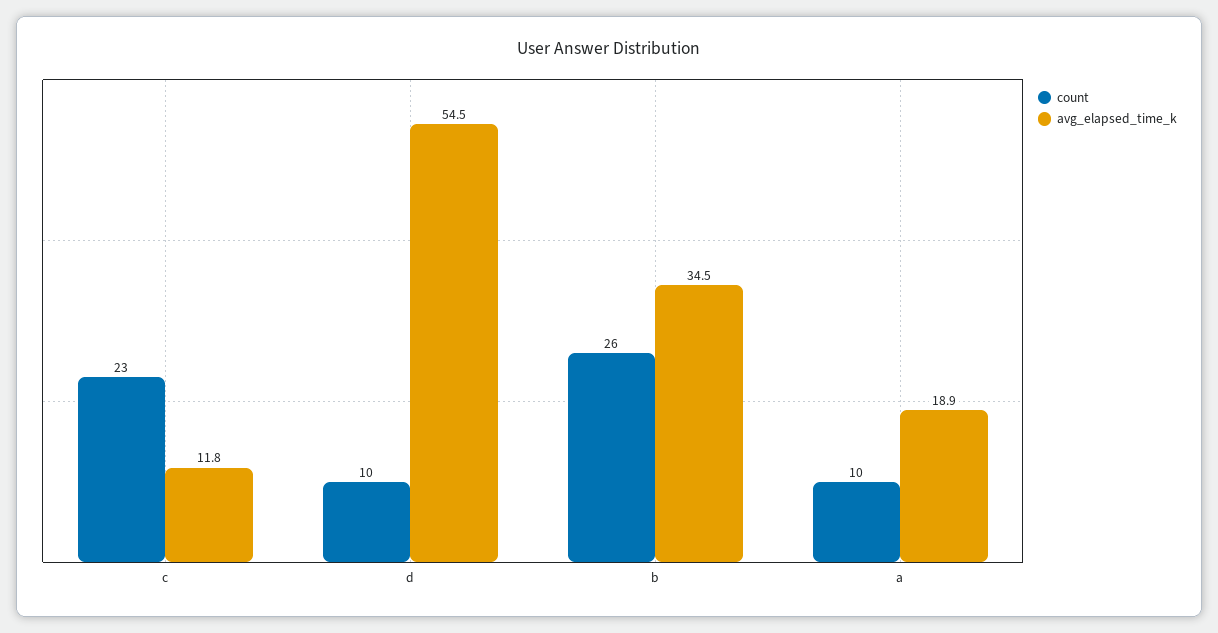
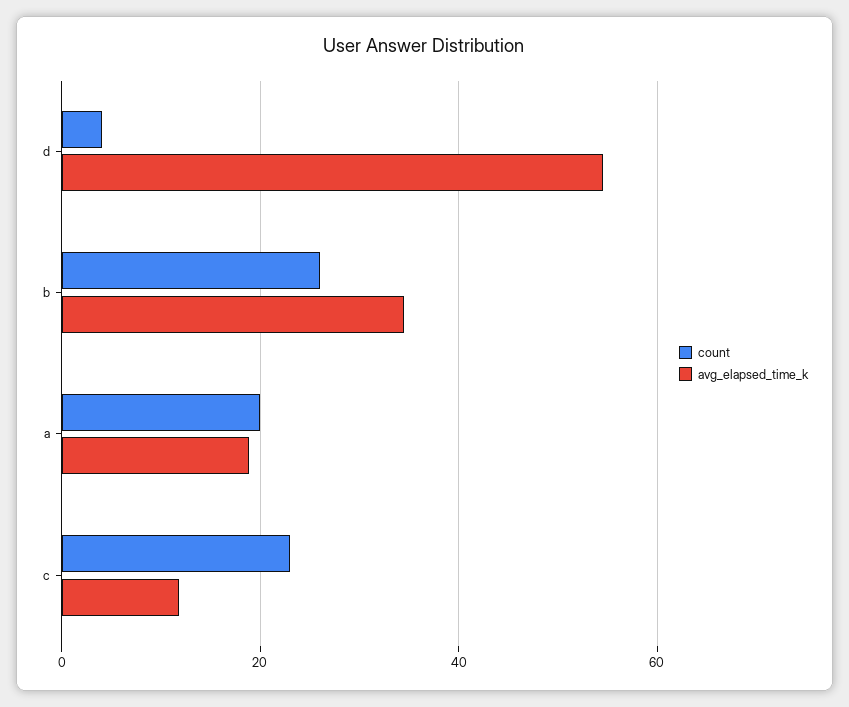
  {
    "count": {
      "c": 23,
-     "d": 10,
+     "d": 4,
      "b": 26,
-     "a": 10
+     "a": 20
    },
    "avg_elapsed_time_k": {
      "c": 11.8,
      "d": 54.5,
      "b": 34.5,
      "a": 18.9
    }
  }

